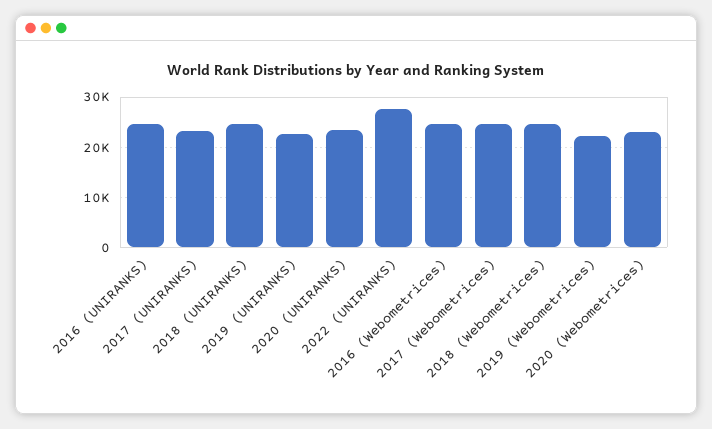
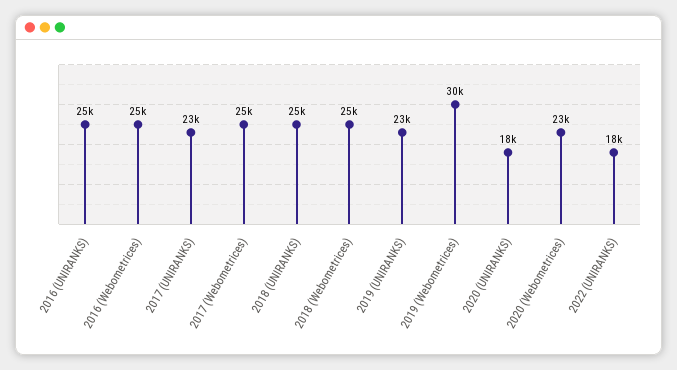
  {
    "2016 (UNIRANKS)": 25000,
    "2017 (UNIRANKS)": 23000,
    "2018 (UNIRANKS)": 25000,
    "2019 (UNIRANKS)": 23000,
-   "2020 (UNIRANKS)": 24000,
+   "2020 (UNIRANKS)": 18000,
-   "2022 (UNIRANKS)": 28000,
+   "2022 (UNIRANKS)": 18000,
    "2016 (Webometrices)": 25000,
    "2017 (Webometrices)": 25000,
    "2018 (Webometrices)": 25000,
-   "2019 (Webometrices)": 22000,
+   "2019 (Webometrices)": 30000,
    "2020 (Webometrices)": 23000
  }

